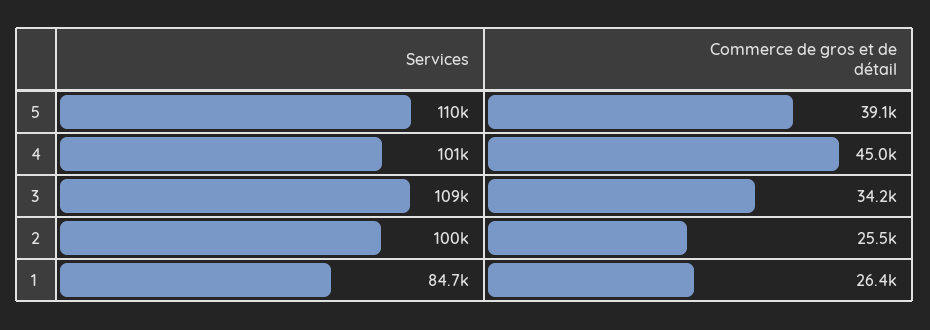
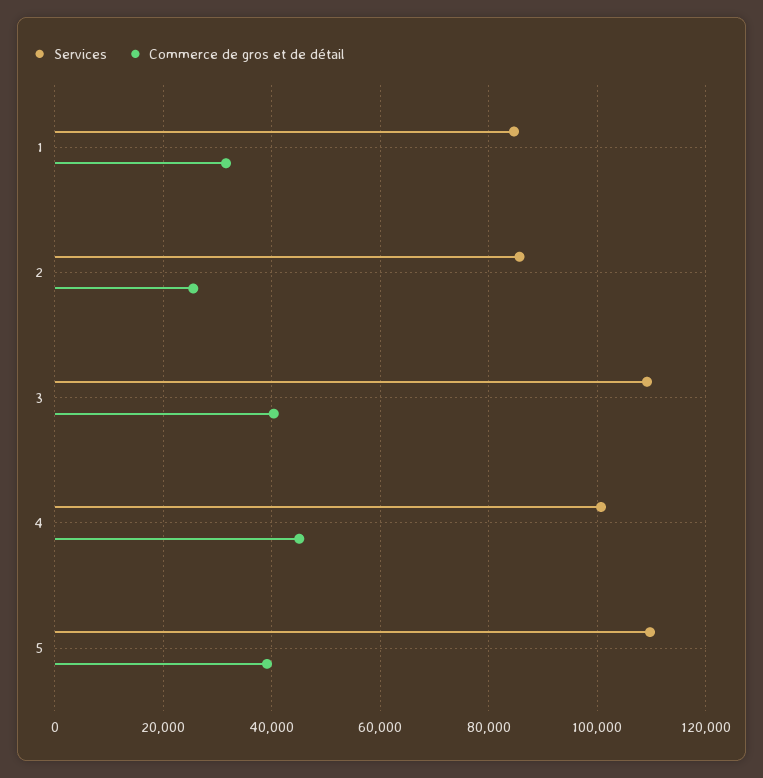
  {
    "Services": {
      "5": 110000,
      "4": 101000,
      "3": 109000,
-     "2": 100000,
+     "2": 86000,
      "1": 84700
    },
    "Commerce de gros et de détail": {
      "5": 39100,
      "4": 45000,
-     "3": 34200,
+     "3": 40000,
      "2": 25500,
-     "1": 26400
+     "1": 32000
    }
  }

